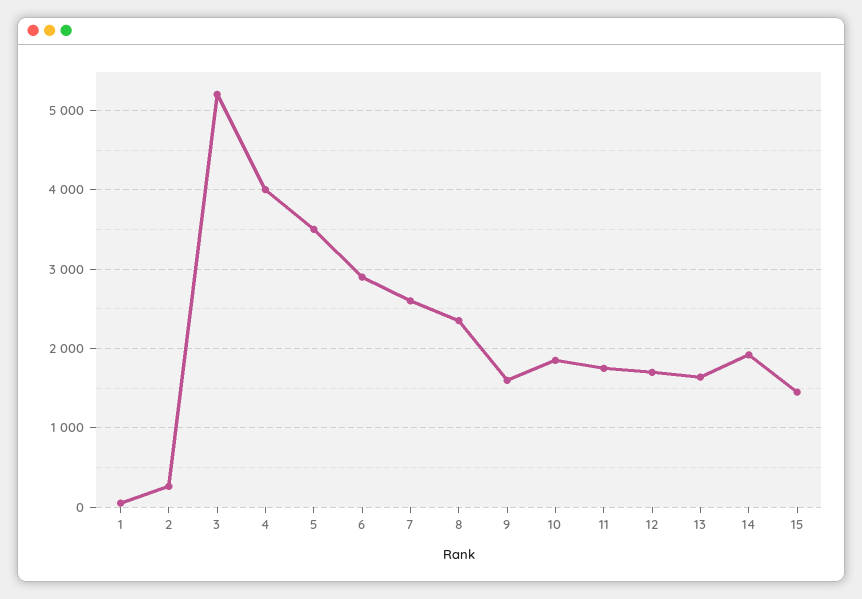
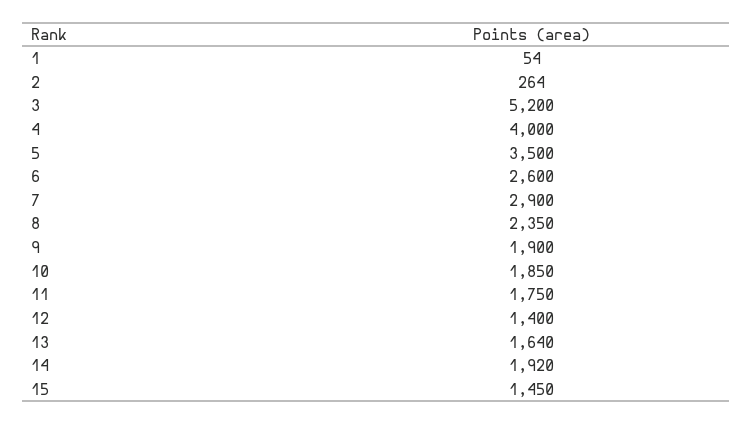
  {
    "1": 54,
    "2": 264,
    "3": 5200,
    "4": 4000,
    "5": 3500,
-   "6": 2900,
+   "6": 2600,
-   "7": 2600,
+   "7": 2900,
    "8": 2350,
-   "9": 1600,
+   "9": 1900,
    "10": 1850,
    "11": 1750,
-   "12": 1700,
+   "12": 1400,
    "13": 1640,
    "14": 1920,
    "15": 1450
  }

